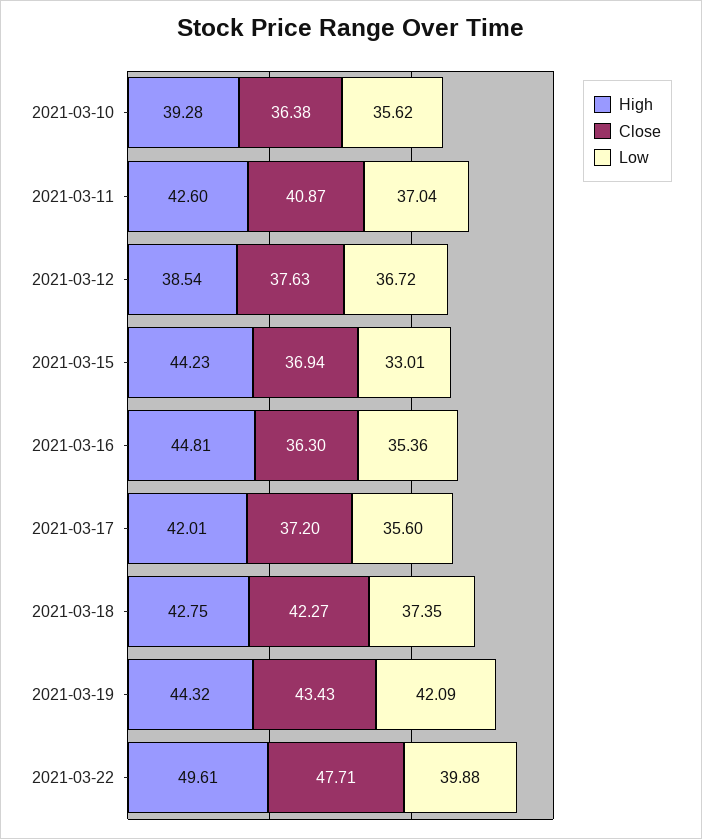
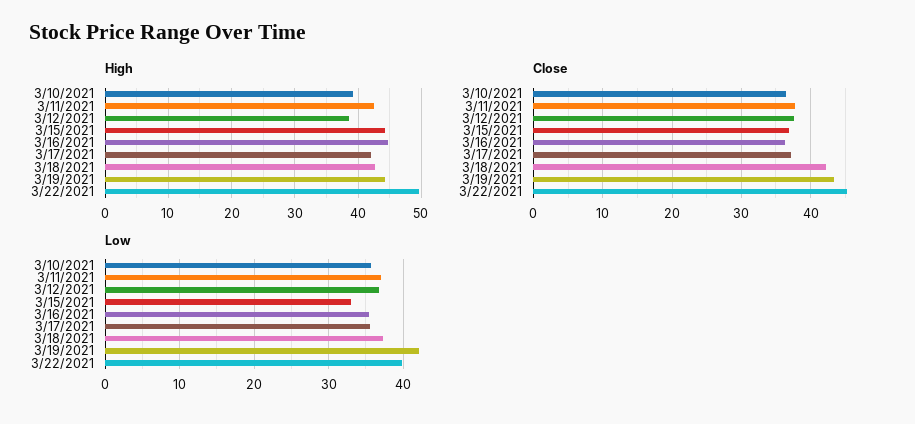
  {
    "High": {
      "2021-03-10": 39.28,
      "2021-03-11": 42.6,
      "2021-03-12": 38.54,
      "2021-03-15": 44.23,
      "2021-03-16": 44.81,
      "2021-03-17": 42.01,
      "2021-03-18": 42.75,
      "2021-03-19": 44.32,
      "2021-03-22": 49.61
    },
    "Close": {
      "2021-03-10": 36.38,
-     "2021-03-11": 40.87,
+     "2021-03-11": 38,
      "2021-03-12": 37.63,
      "2021-03-15": 36.94,
      "2021-03-16": 36.3,
      "2021-03-17": 37.2,
      "2021-03-18": 42.27,
      "2021-03-19": 43.43,
-     "2021-03-22": 47.71
+     "2021-03-22": 45
    },
    "Low": {
      "2021-03-10": 35.62,
      "2021-03-11": 37.04,
      "2021-03-12": 36.72,
      "2021-03-15": 33.01,
      "2021-03-16": 35.36,
      "2021-03-17": 35.6,
      "2021-03-18": 37.35,
      "2021-03-19": 42.09,
      "2021-03-22": 39.88
    }
  }

